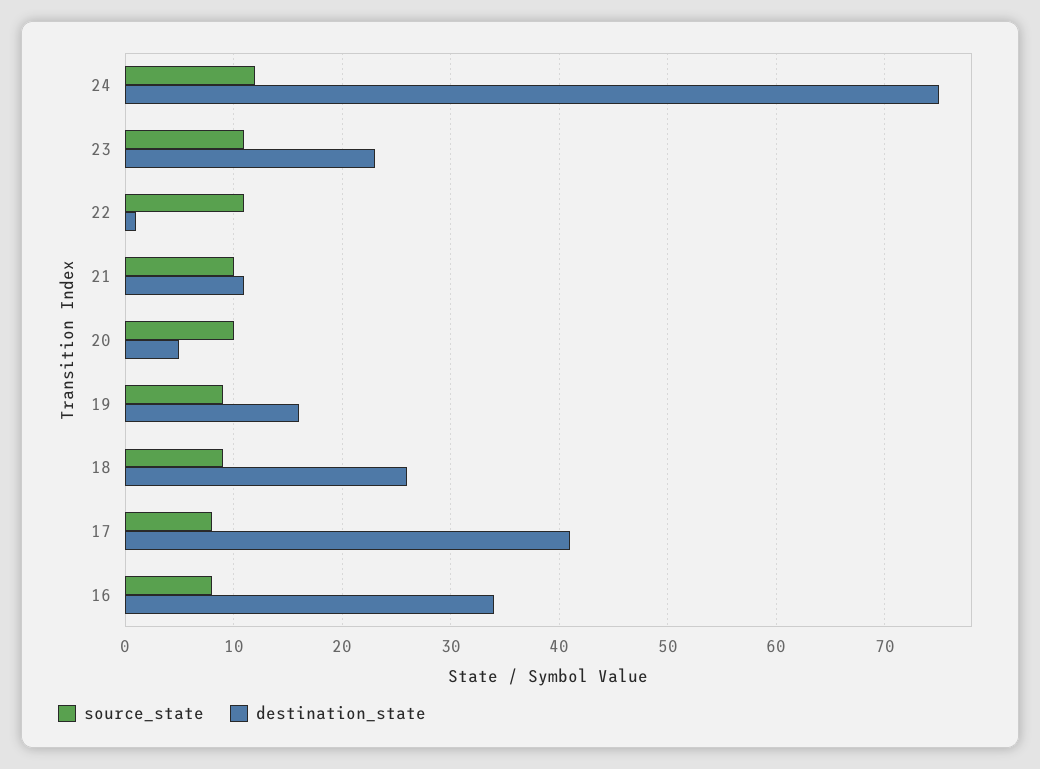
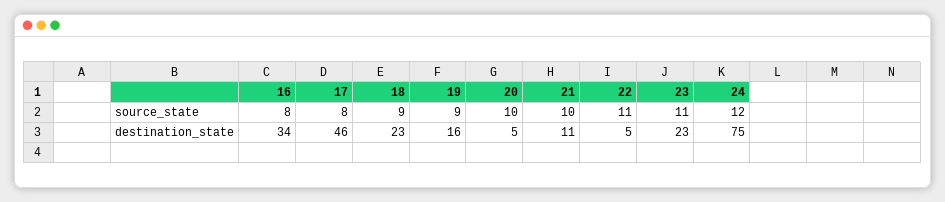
  {
    "source_state": {
      "24": 12,
      "23": 11,
      "22": 11,
      "21": 10,
      "20": 10,
      "19": 9,
      "18": 9,
      "17": 8,
      "16": 8
    },
    "destination_state": {
      "24": 75,
      "23": 23,
-     "22": 1,
+     "22": 5,
      "21": 11,
      "20": 5,
      "19": 16,
-     "18": 26,
+     "18": 23,
-     "17": 41,
+     "17": 46,
      "16": 34
    }
  }

